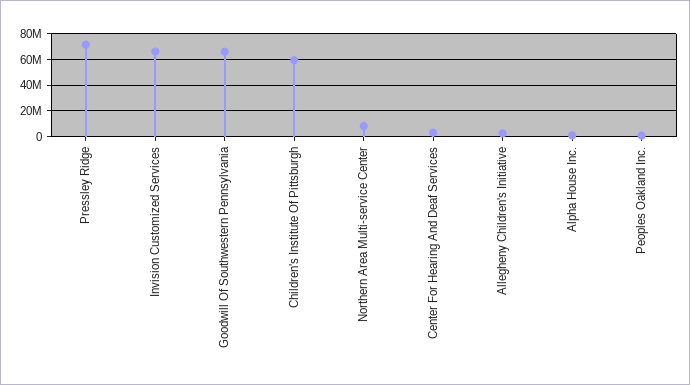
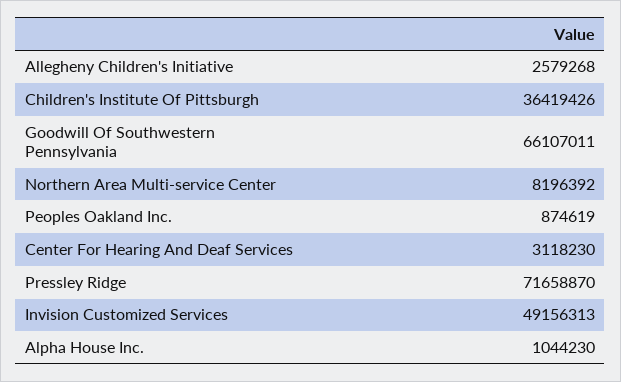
  {
    "Pressley Ridge": 71658870,
-   "Invision Customized Services": 65000000,
+   "Invision Customized Services": 49156313,
    "Goodwill Of Southwestern Pennsylvania": 66107011,
-   "Children's Institute Of Pittsburgh": 60000000,
+   "Children's Institute Of Pittsburgh": 36419426,
    "Northern Area Multi-service Center": 8196392,
    "Center For Hearing And Deaf Services": 3118230,
    "Allegheny Children's Initiative": 2579268,
    "Alpha House Inc.": 1044230,
    "Peoples Oakland Inc.": 874619
  }

